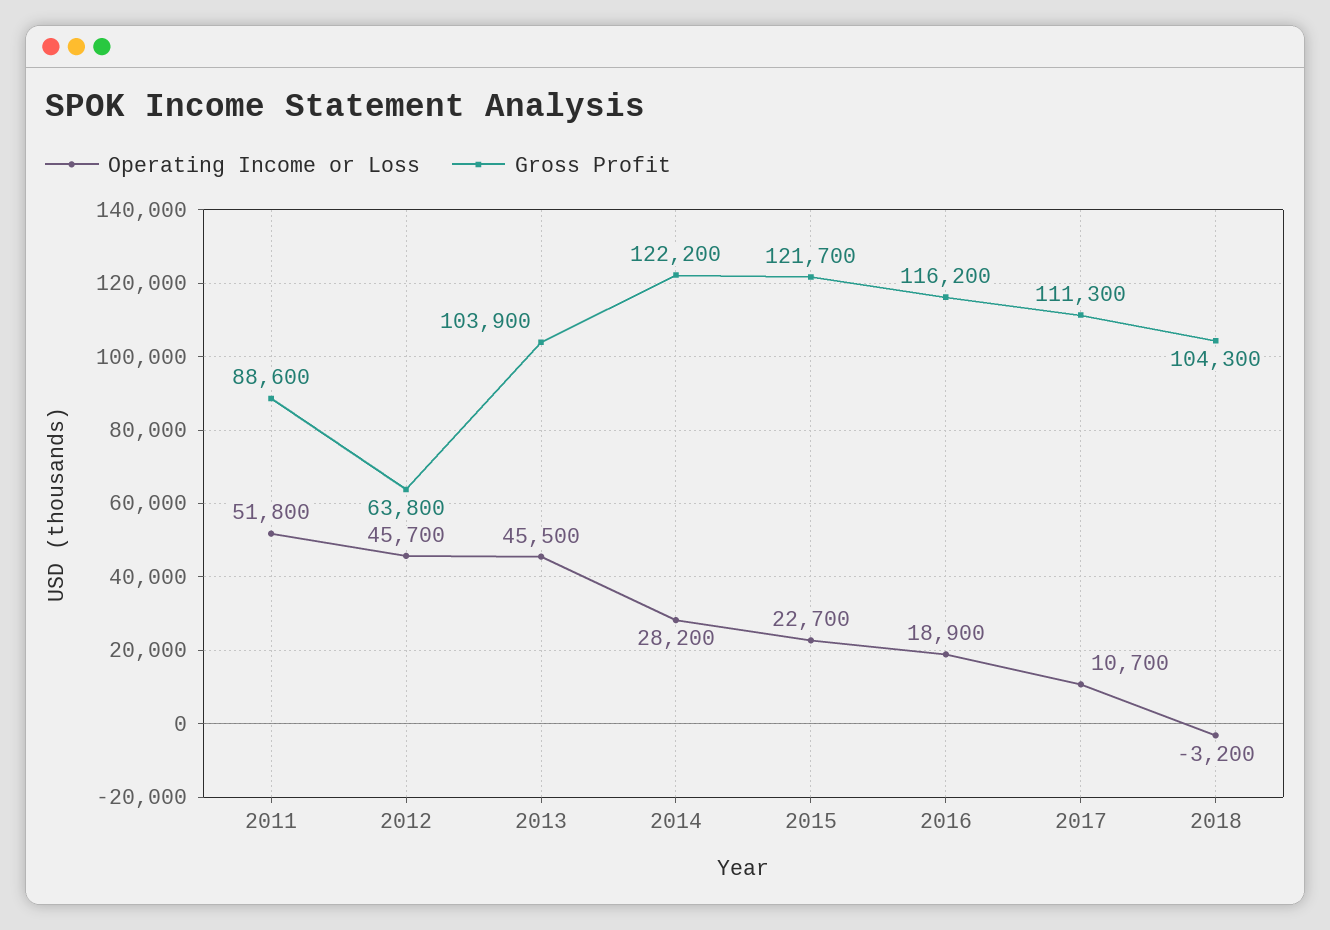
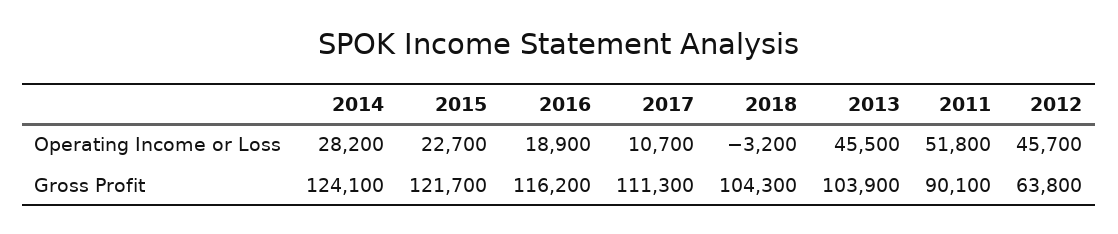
  {
    "Operating Income or Loss": {
      "2011": 51800,
      "2012": 45700,
      "2013": 45500,
      "2014": 28200,
      "2015": 22700,
      "2016": 18900,
      "2017": 10700,
      "2018": -3200
    },
    "Gross Profit": {
-     "2011": 88600,
+     "2011": 90100,
      "2012": 63800,
      "2013": 103900,
-     "2014": 122200,
+     "2014": 124100,
      "2015": 121700,
      "2016": 116200,
      "2017": 111300,
      "2018": 104300
    }
  }

